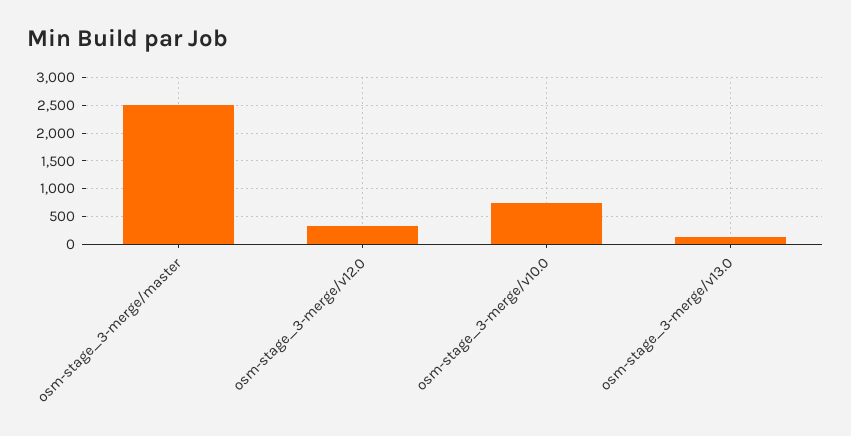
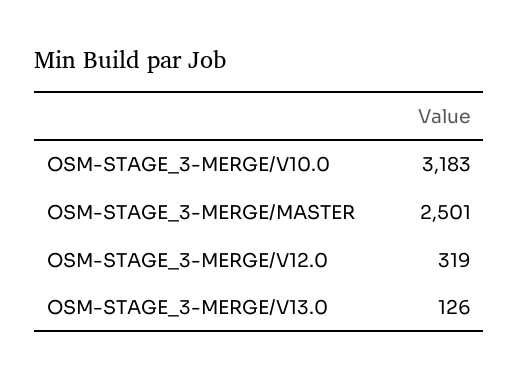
  {
    "osm-stage_3-merge/master": 2501,
    "osm-stage_3-merge/v12.0": 319,
-   "osm-stage_3-merge/v10.0": 750,
+   "osm-stage_3-merge/v10.0": 3183,
    "osm-stage_3-merge/v13.0": 126
  }

